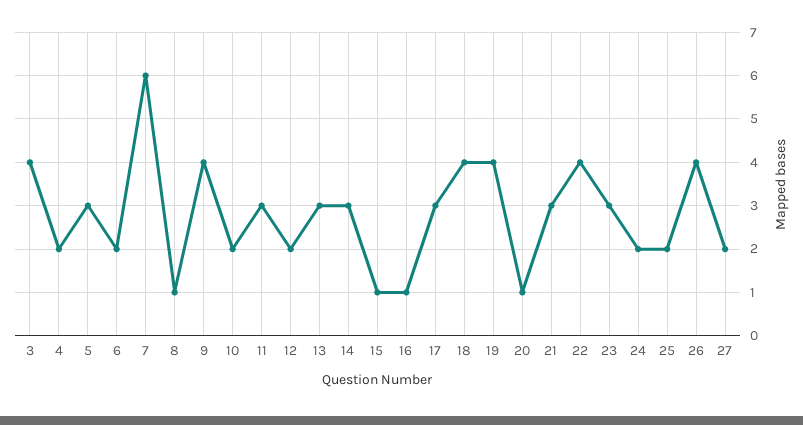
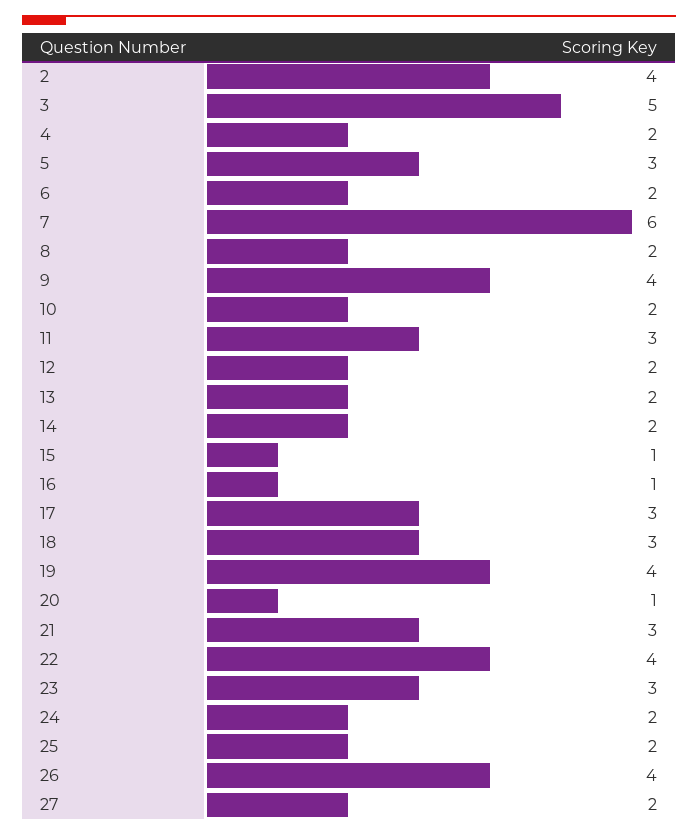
  {
-   "3": 4,
+   "3": 5,
    "4": 2,
    "5": 3,
    "6": 2,
    "7": 6,
-   "8": 1,
+   "8": 2,
    "9": 4,
    "10": 2,
    "11": 3,
    "12": 2,
-   "13": 3,
+   "13": 2,
-   "14": 3,
+   "14": 2,
    "15": 1,
    "16": 1,
    "17": 3,
-   "18": 4,
+   "18": 3,
    "19": 4,
    "20": 1,
    "21": 3,
    "22": 4,
    "23": 3,
    "24": 2,
    "25": 2,
    "26": 4,
-   "27": 2
+   "27": 2,
+   "2": 4
  }

